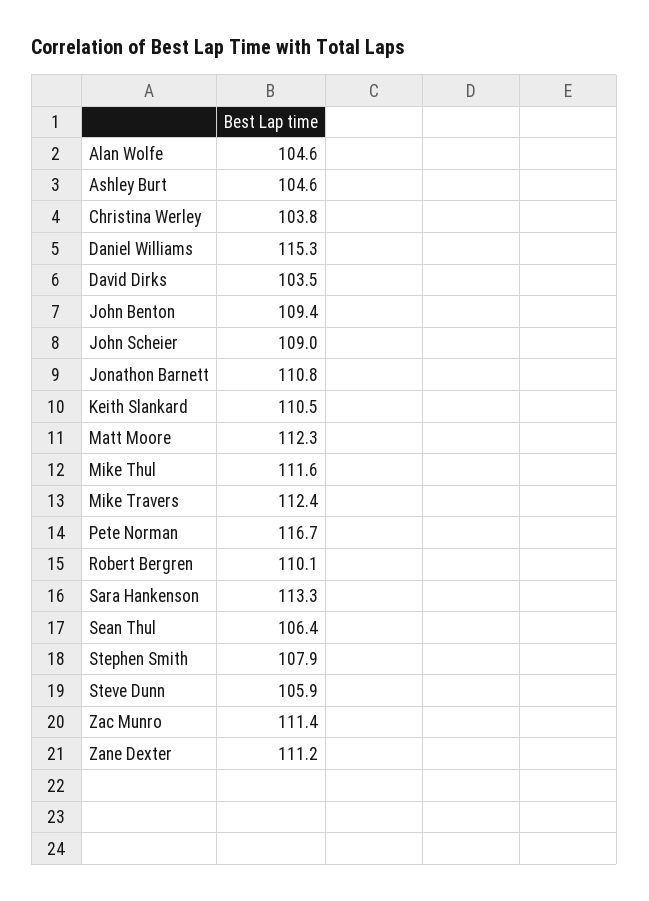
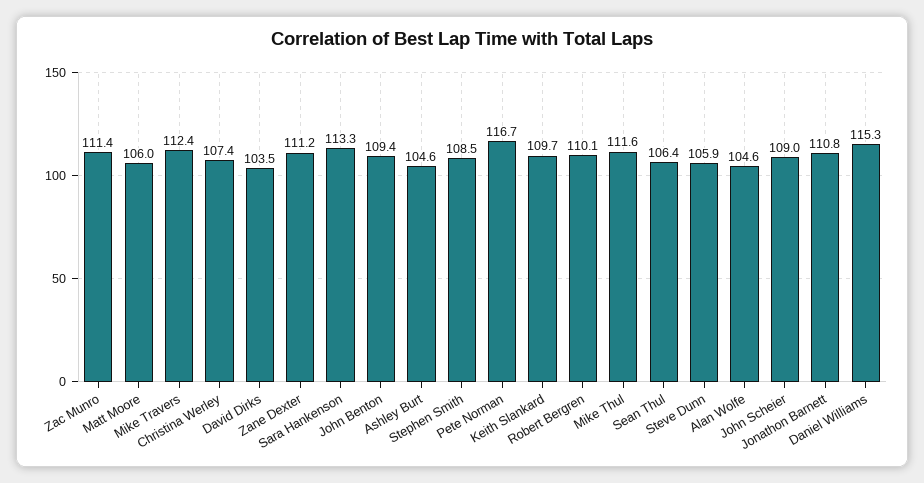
  {
    "Alan Wolfe": 104.6,
    "Ashley Burt": 104.6,
-   "Christina Werley": 103.8,
+   "Christina Werley": 107.4,
    "Daniel Williams": 115.3,
    "David Dirks": 103.5,
    "John Benton": 109.4,
    "John Scheier": 109,
    "Jonathon Barnett": 110.8,
-   "Keith Slankard": 110.5,
+   "Keith Slankard": 109.7,
-   "Matt Moore": 112.3,
+   "Matt Moore": 106,
    "Mike Thul": 111.6,
    "Mike Travers": 112.4,
    "Pete Norman": 116.7,
    "Robert Bergren": 110.1,
    "Sara Hankenson": 113.3,
    "Sean Thul": 106.4,
-   "Stephen Smith": 107.9,
+   "Stephen Smith": 108.5,
    "Steve Dunn": 105.9,
    "Zac Munro": 111.4,
    "Zane Dexter": 111.2
  }

